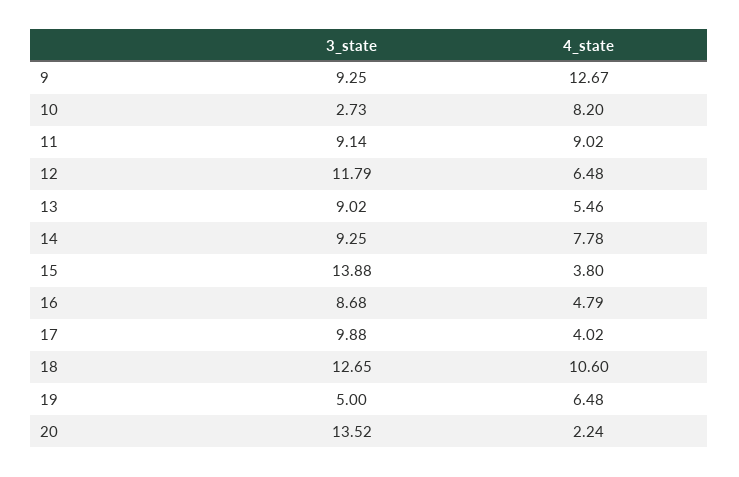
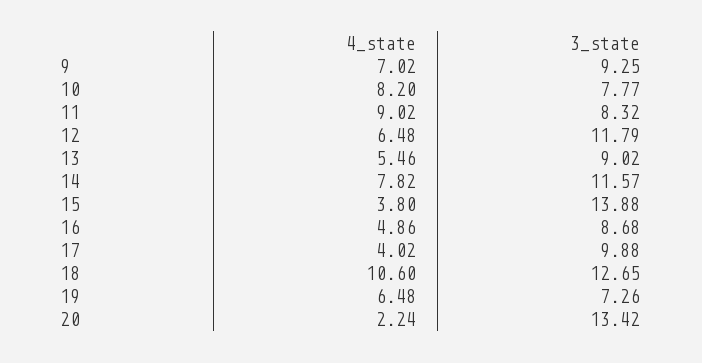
  {
    "3_state": {
      "9": 9.25,
-     "10": 2.73,
+     "10": 7.77,
-     "11": 9.14,
+     "11": 8.32,
      "12": 11.79,
      "13": 9.02,
-     "14": 9.25,
+     "14": 11.57,
      "15": 13.88,
      "16": 8.68,
      "17": 9.88,
      "18": 12.65,
-     "19": 5,
+     "19": 7.26,
-     "20": 13.52
+     "20": 13.42
    },
    "4_state": {
-     "9": 12.67,
+     "9": 7.02,
      "10": 8.2,
      "11": 9.02,
      "12": 6.48,
      "13": 5.46,
-     "14": 7.78,
+     "14": 7.82,
      "15": 3.8,
-     "16": 4.79,
+     "16": 4.86,
      "17": 4.02,
      "18": 10.6,
      "19": 6.48,
      "20": 2.24
    }
  }

